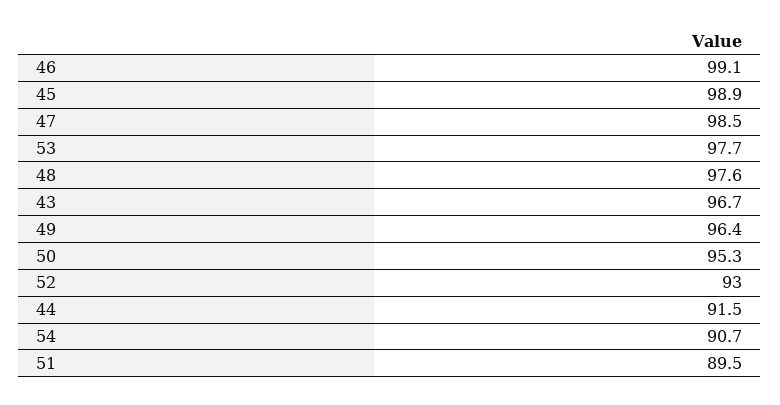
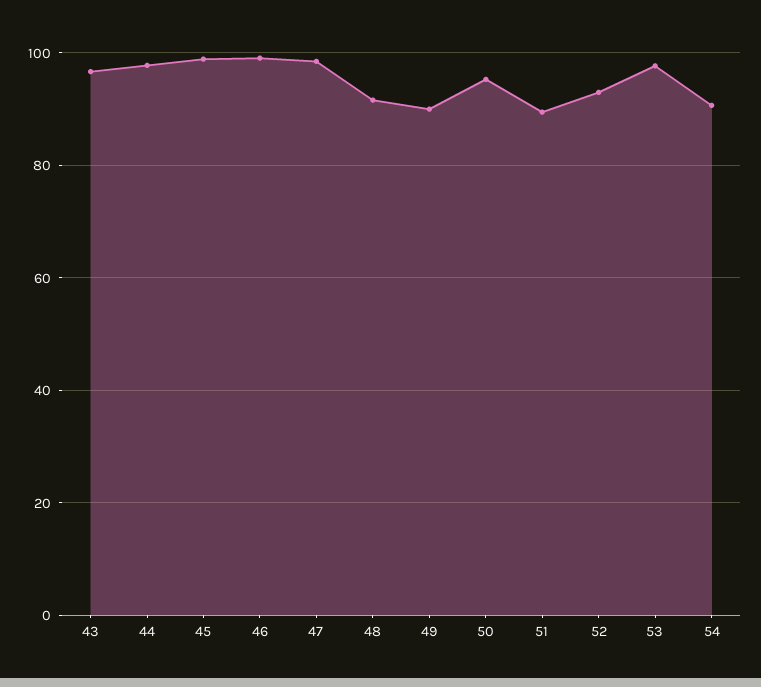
  {
    "46": 99.1,
    "45": 98.9,
    "47": 98.5,
    "53": 97.7,
-   "48": 97.6,
+   "48": 92,
    "43": 96.7,
-   "49": 96.4,
+   "49": 90,
    "50": 95.3,
    "52": 93,
-   "44": 91.5,
+   "44": 98,
    "54": 90.7,
    "51": 89.5
  }

